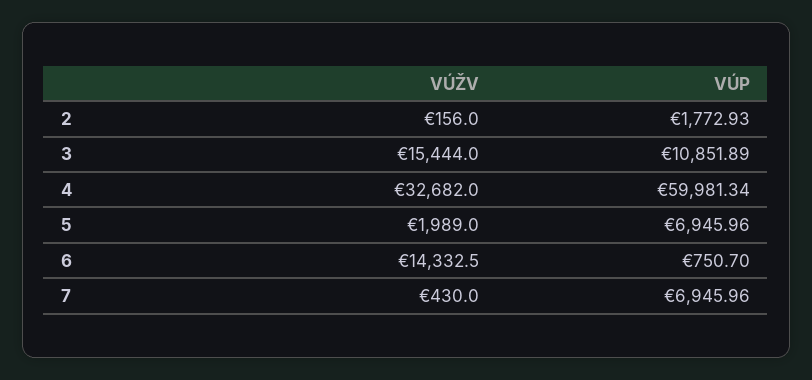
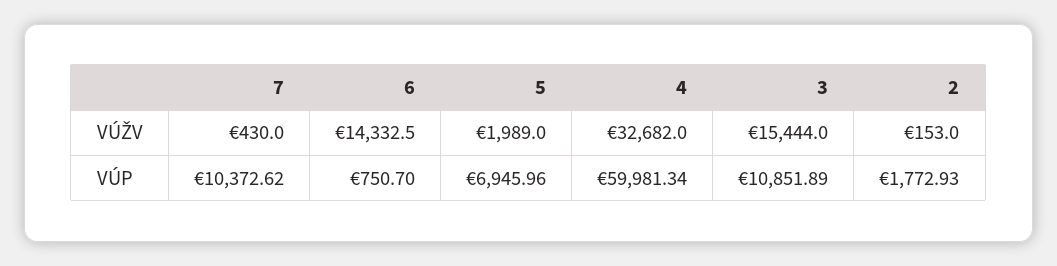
  {
    "VÚŽV": {
-     "2": 156,
+     "2": 153,
      "3": 15444,
      "4": 32682,
      "5": 1989,
      "6": 14332.5,
      "7": 430
    },
    "VÚP": {
      "2": 1772.93,
      "3": 10851.89,
      "4": 59981.34,
      "5": 6945.96,
      "6": 750.7,
-     "7": 6945.96
+     "7": 10372.62
    }
  }

